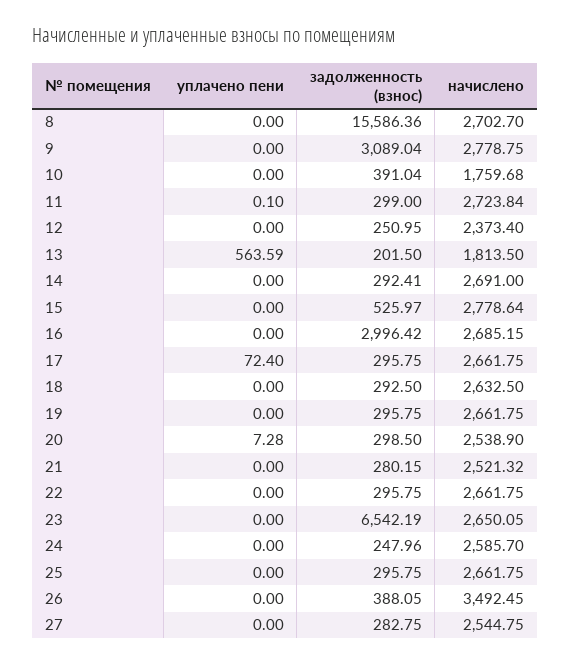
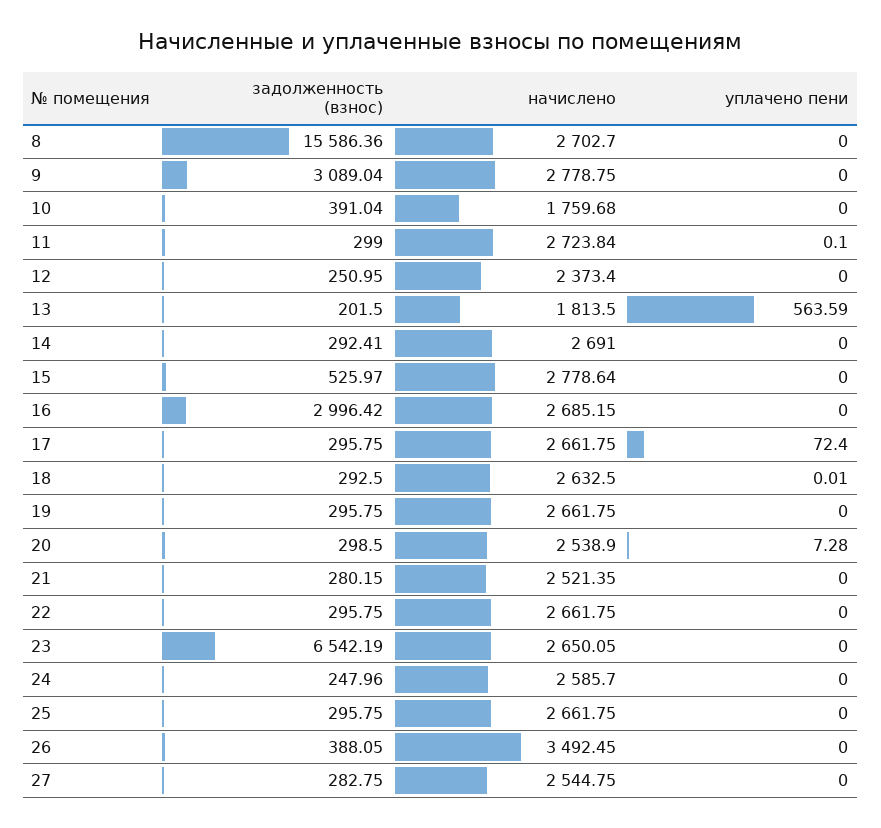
  {
    "уплачено пени": {
      "8": 0,
      "9": 0,
      "10": 0,
      "11": 0.1,
      "12": 0,
      "13": 563.59,
      "14": 0,
      "15": 0,
      "16": 0,
      "17": 72.4,
-     "18": 0,
+     "18": 0.01,
      "19": 0,
      "20": 7.28,
      "21": 0,
      "22": 0,
      "23": 0,
      "24": 0,
      "25": 0,
      "26": 0,
      "27": 0
    },
    "задолженность (взнос)": {
      "8": 15586.36,
      "9": 3089.04,
      "10": 391.04,
      "11": 299,
      "12": 250.95,
      "13": 201.5,
      "14": 292.41,
      "15": 525.97,
      "16": 2996.42,
      "17": 295.75,
      "18": 292.5,
      "19": 295.75,
      "20": 298.5,
      "21": 280.15,
      "22": 295.75,
      "23": 6542.19,
      "24": 247.96,
      "25": 295.75,
      "26": 388.05,
      "27": 282.75
    },
    "начислено": {
      "8": 2702.7,
      "9": 2778.75,
      "10": 1759.68,
      "11": 2723.84,
      "12": 2373.4,
      "13": 1813.5,
      "14": 2691,
      "15": 2778.64,
      "16": 2685.15,
      "17": 2661.75,
      "18": 2632.5,
      "19": 2661.75,
      "20": 2538.9,
-     "21": 2521.32,
+     "21": 2521.35,
      "22": 2661.75,
      "23": 2650.05,
      "24": 2585.7,
      "25": 2661.75,
      "26": 3492.45,
      "27": 2544.75
    }
  }

